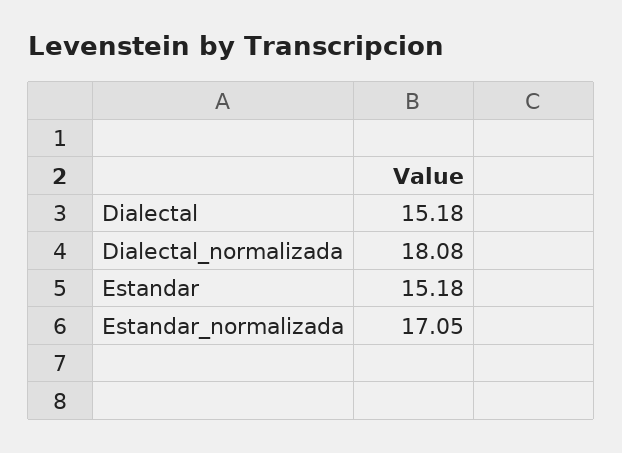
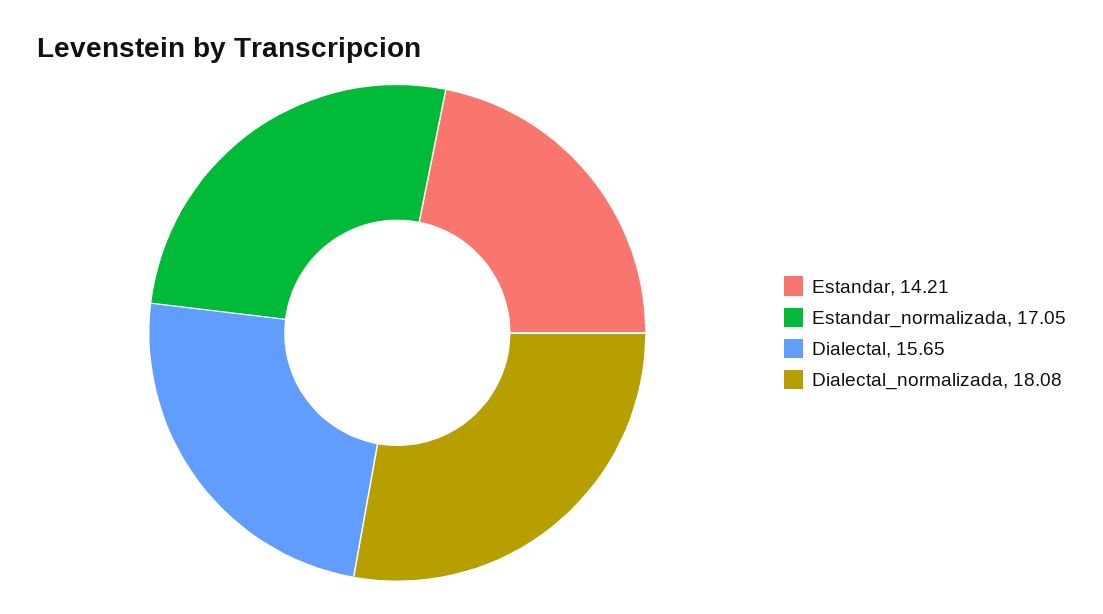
  {
-   "Dialectal": 15.18,
+   "Dialectal": 15.65,
    "Dialectal_normalizada": 18.08,
-   "Estandar": 15.18,
+   "Estandar": 14.21,
    "Estandar_normalizada": 17.05
  }

